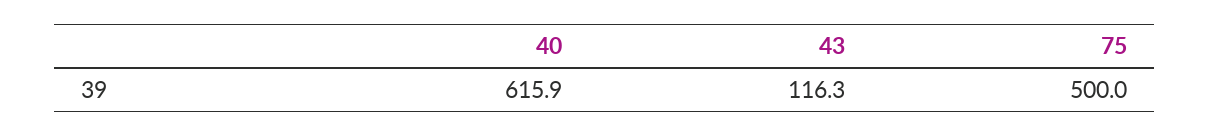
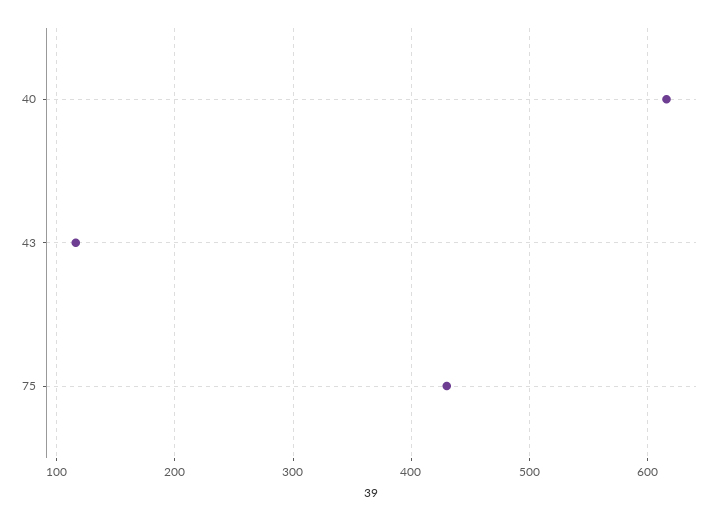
  {
    "40": 615.9,
    "43": 116.3,
-   "75": 500
+   "75": 430
  }

